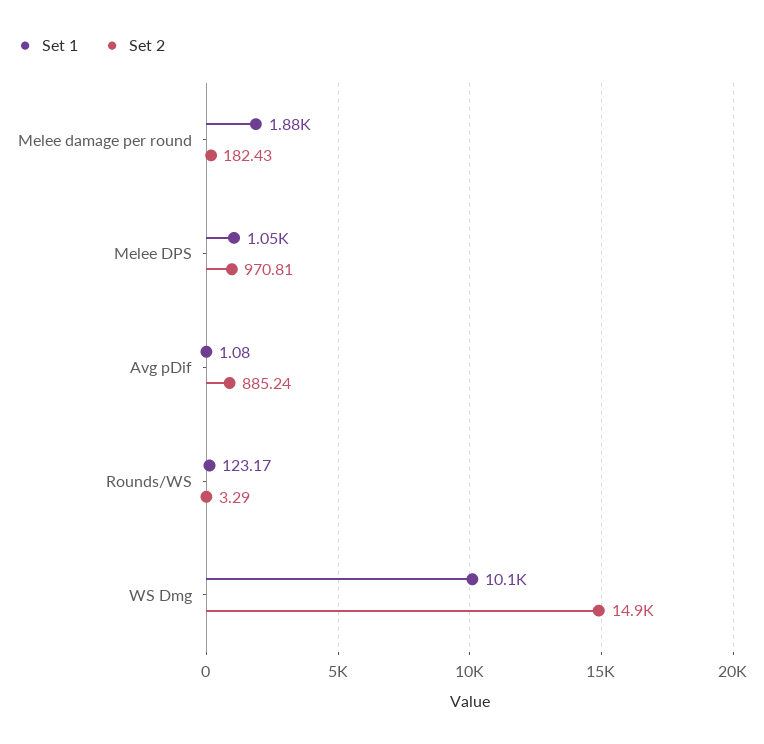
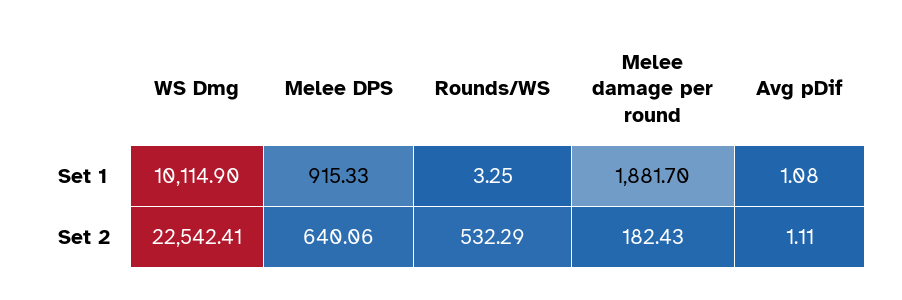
  {
    "Set 1": {
      "Melee damage per round": 1881.7,
-     "Melee DPS": 1050,
+     "Melee DPS": 915.33,
      "Avg pDif": 1.08,
-     "Rounds/WS": 123.17,
+     "Rounds/WS": 3.25,
      "WS Dmg": 10114.9
    },
    "Set 2": {
      "Melee damage per round": 182.43,
-     "Melee DPS": 970.81,
+     "Melee DPS": 640.06,
-     "Avg pDif": 885.24,
+     "Avg pDif": 1.11,
-     "Rounds/WS": 3.29,
+     "Rounds/WS": 532.29,
-     "WS Dmg": 14900
+     "WS Dmg": 22542.41
    }
  }

